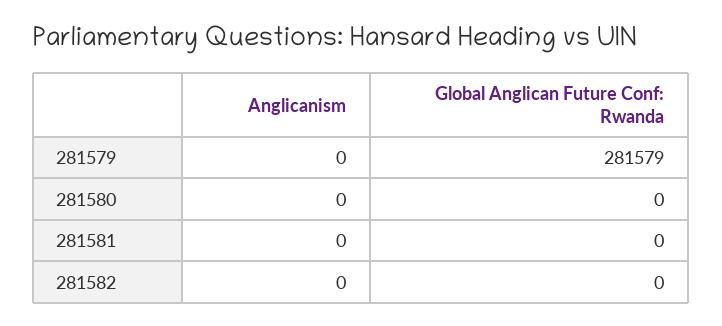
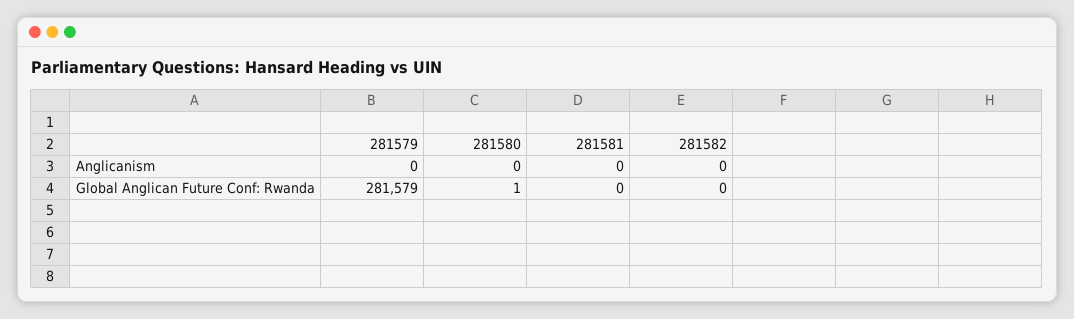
  {
    "Anglicanism": {
      "281579": 0,
      "281580": 0,
      "281581": 0,
      "281582": 0
    },
    "Global Anglican Future Conf: Rwanda": {
      "281579": 281579,
-     "281580": 0,
+     "281580": 1,
      "281581": 0,
      "281582": 0
    }
  }

